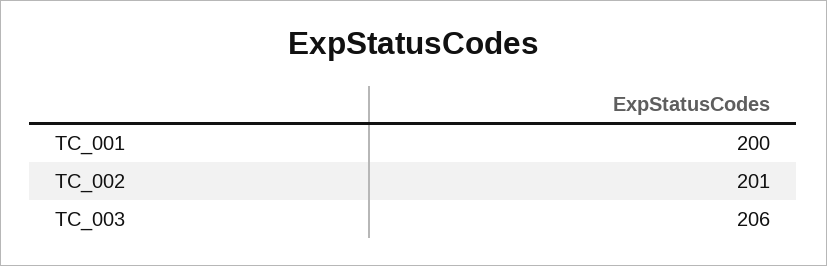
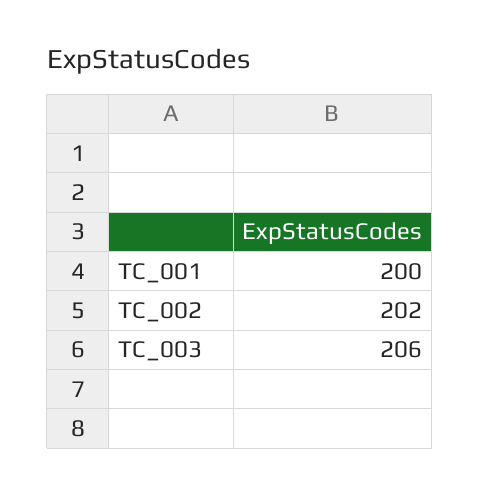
  {
    "TC_001": 200,
-   "TC_002": 201,
+   "TC_002": 202,
    "TC_003": 206
  }

